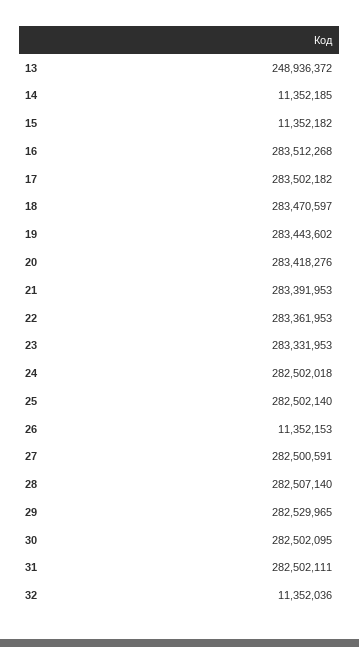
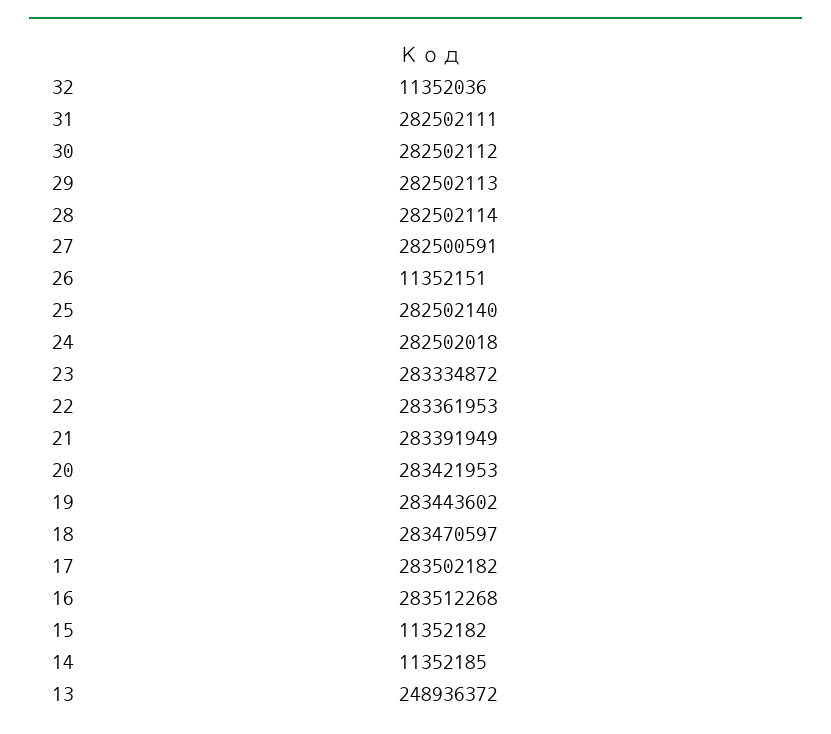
  {
    "13": 248936372,
    "14": 11352185,
    "15": 11352182,
    "16": 283512268,
    "17": 283502182,
    "18": 283470597,
    "19": 283443602,
-   "20": 283418276,
+   "20": 283421953,
-   "21": 283391953,
+   "21": 283391949,
    "22": 283361953,
-   "23": 283331953,
+   "23": 283334872,
    "24": 282502018,
    "25": 282502140,
-   "26": 11352153,
+   "26": 11352151,
    "27": 282500591,
-   "28": 282507140,
+   "28": 282502114,
-   "29": 282529965,
+   "29": 282502113,
-   "30": 282502095,
+   "30": 282502112,
    "31": 282502111,
    "32": 11352036
  }

